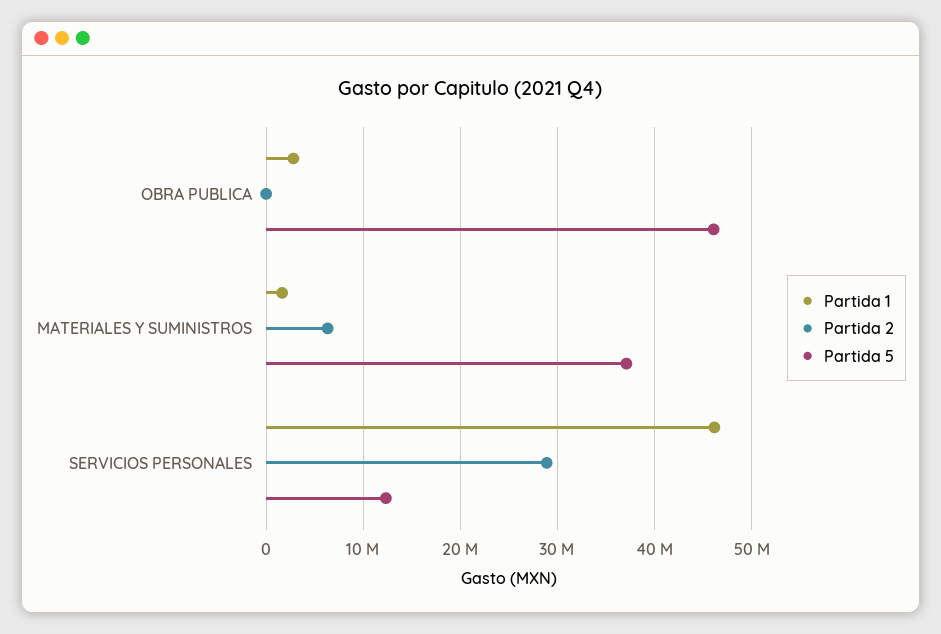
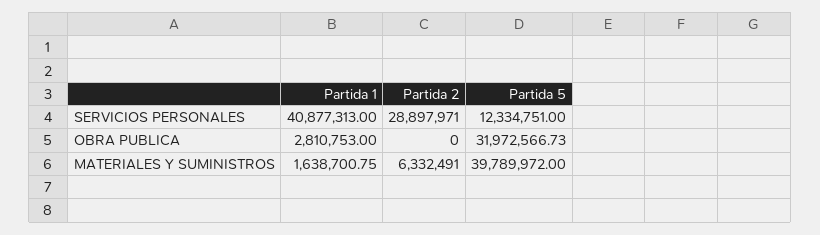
  {
    "Partida 1": {
      "OBRA PUBLICA": 2810753,
      "MATERIALES Y SUMINISTROS": 1638700.75,
-     "SERVICIOS PERSONALES": 46000000
+     "SERVICIOS PERSONALES": 40877313
    },
    "Partida 2": {
      "OBRA PUBLICA": 0,
      "MATERIALES Y SUMINISTROS": 6332491,
      "SERVICIOS PERSONALES": 28897971
    },
    "Partida 5": {
-     "OBRA PUBLICA": 46000000,
+     "OBRA PUBLICA": 31972566.73,
-     "MATERIALES Y SUMINISTROS": 37000000,
+     "MATERIALES Y SUMINISTROS": 39789972,
      "SERVICIOS PERSONALES": 12334751
    }
  }

